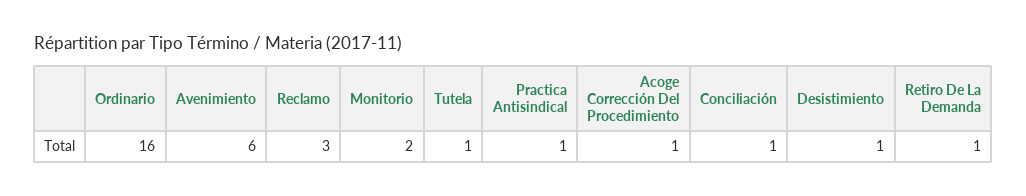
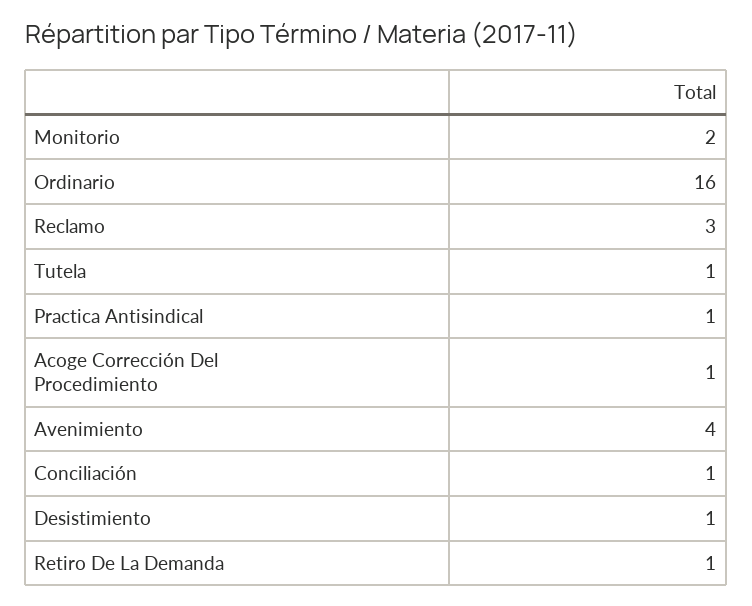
  {
    "Ordinario": 16,
-   "Avenimiento": 6,
+   "Avenimiento": 4,
    "Reclamo": 3,
    "Monitorio": 2,
    "Tutela": 1,
    "Practica Antisindical": 1,
    "Acoge Corrección Del Procedimiento": 1,
    "Conciliación": 1,
    "Desistimiento": 1,
    "Retiro De La Demanda": 1
  }

